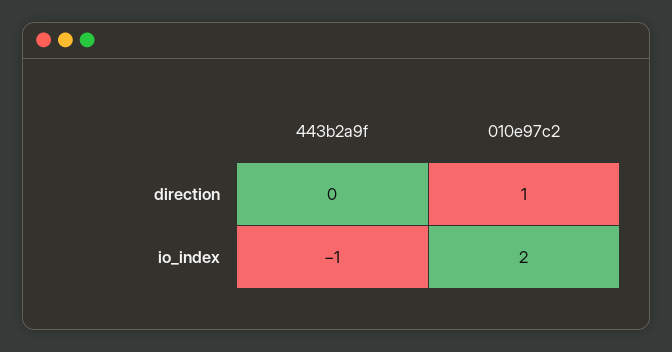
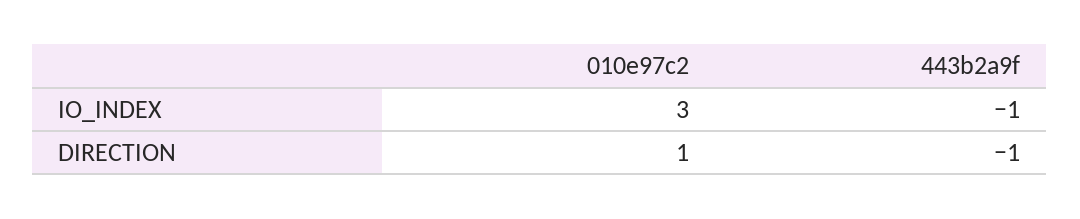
  {
    "443b2a9f": {
-     "direction": 0,
+     "direction": -1,
      "io_index": -1
    },
    "010e97c2": {
      "direction": 1,
-     "io_index": 2
+     "io_index": 3
    }
  }

